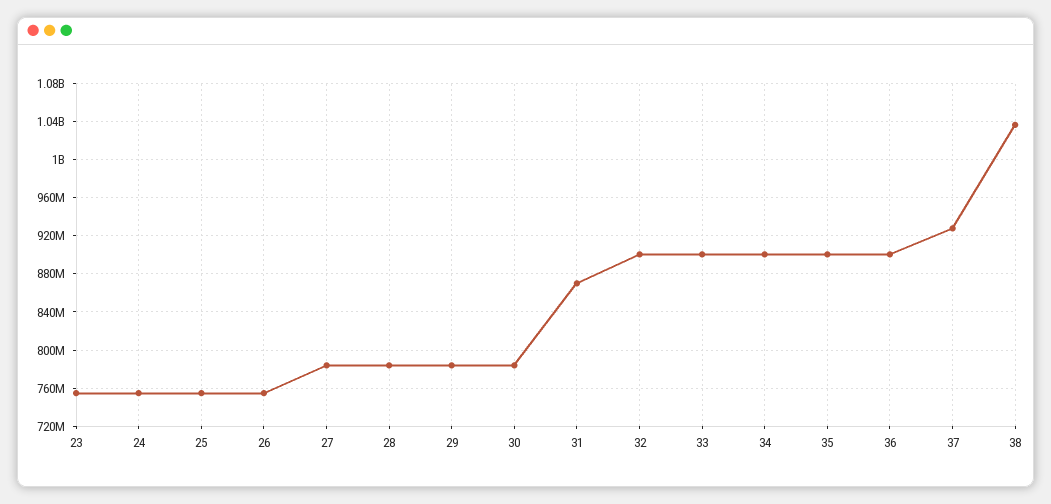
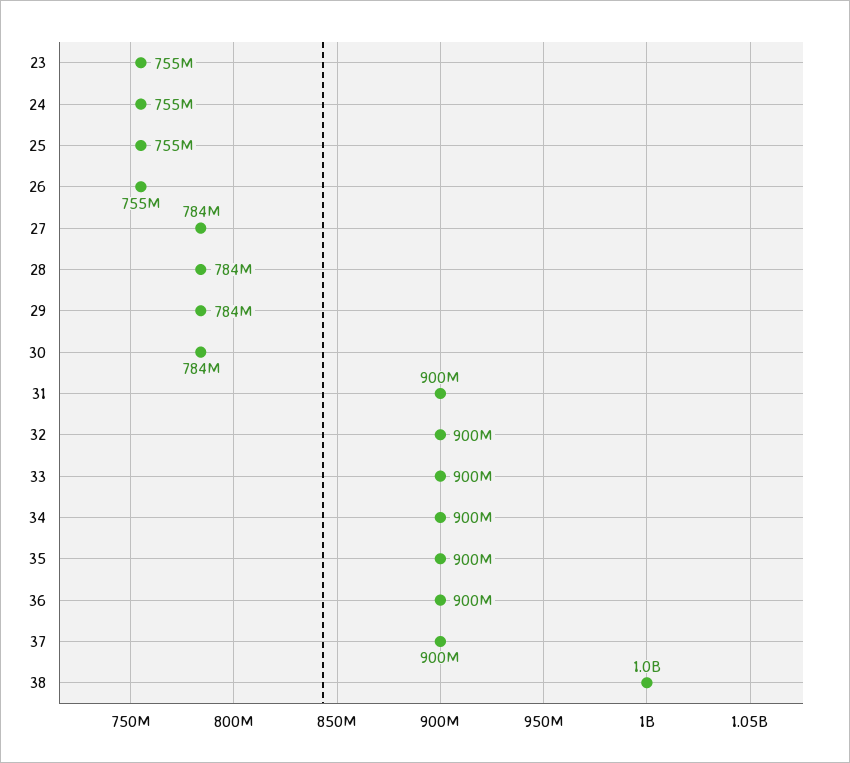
  {
    "23": 755000000,
    "24": 755000000,
    "25": 755000000,
    "26": 755000000,
    "27": 784000000,
    "28": 784000000,
    "29": 784000000,
    "30": 784000000,
-   "31": 870000000,
+   "31": 900000000,
    "32": 900000000,
    "33": 900000000,
    "34": 900000000,
    "35": 900000000,
    "36": 900000000,
-   "37": 930000000,
+   "37": 900000000,
    "38": 1000000000
  }

